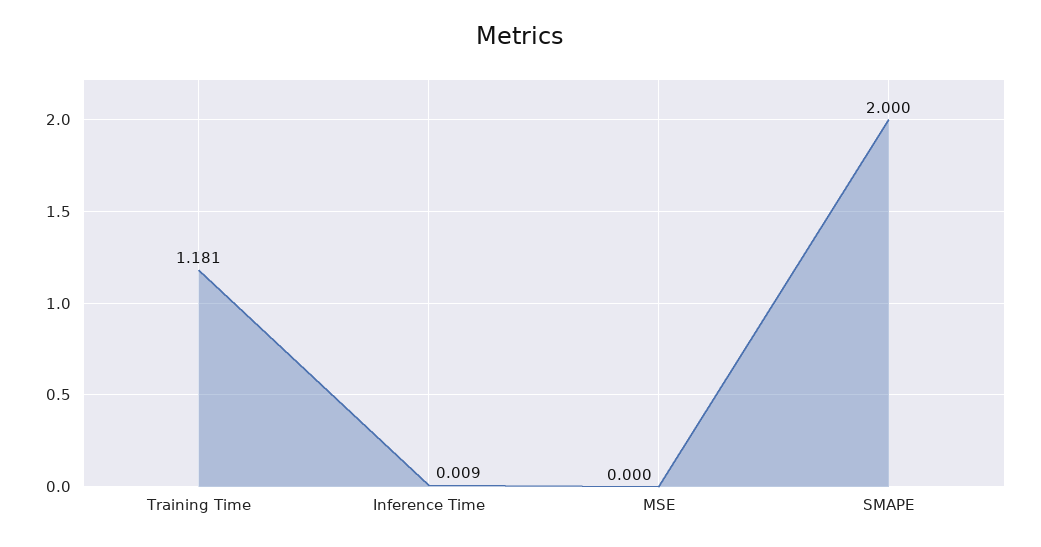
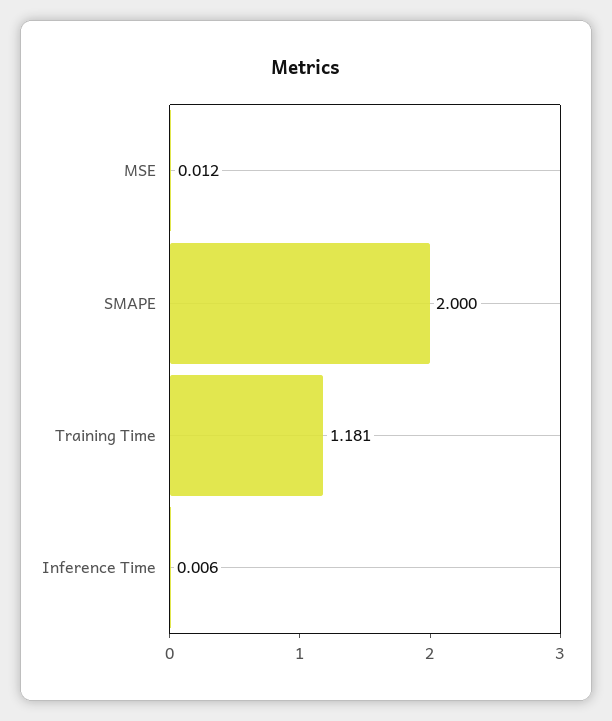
  {
    "Training Time": 1.181,
-   "Inference Time": 0.009,
+   "Inference Time": 0.006,
-   "MSE": 0,
+   "MSE": 0.012,
    "SMAPE": 2
  }

